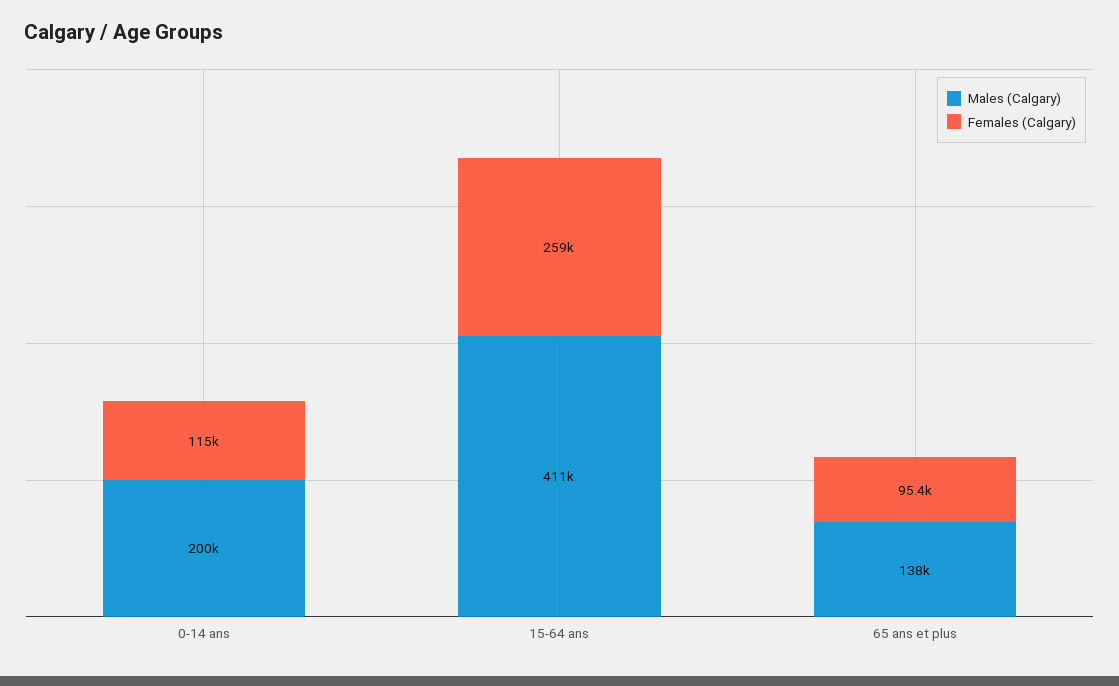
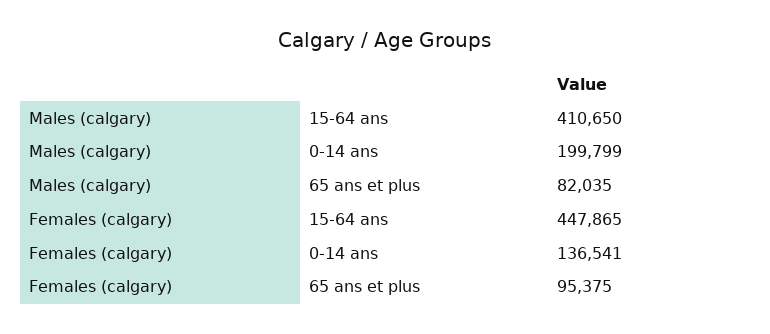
  {
    "Males (Calgary)": {
      "0-14 ans": 199799,
      "15-64 ans": 410650,
-     "65 ans et plus": 138000
+     "65 ans et plus": 82035
    },
    "Females (Calgary)": {
-     "0-14 ans": 115000,
+     "0-14 ans": 136541,
-     "15-64 ans": 259000,
+     "15-64 ans": 447865,
      "65 ans et plus": 95375
    }
  }

